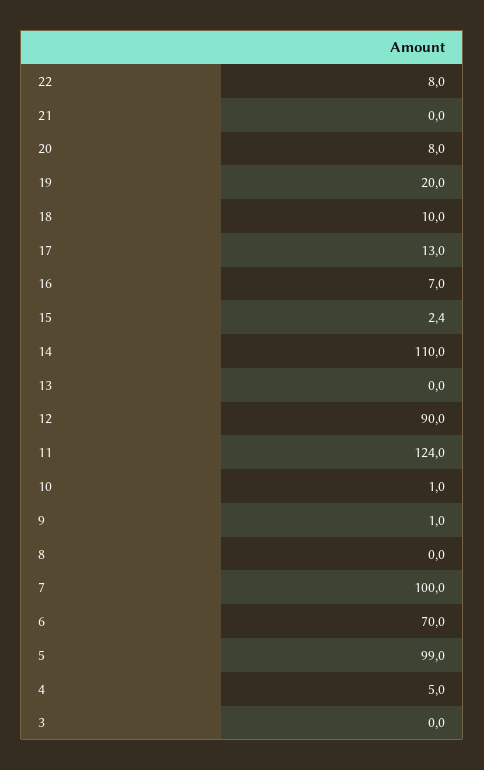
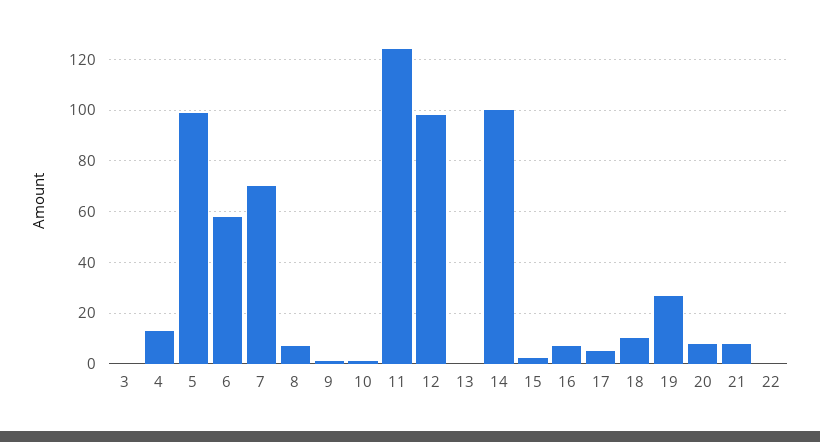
  {
-   "22": 8,
+   "22": 0,
-   "21": 0,
+   "21": 7.5,
    "20": 8,
-   "19": 20,
+   "19": 27.5,
    "18": 10,
-   "17": 13,
+   "17": 5,
    "16": 7,
    "15": 2.4,
-   "14": 110,
+   "14": 100,
    "13": 0,
-   "12": 90,
+   "12": 97.5,
    "11": 124,
    "10": 1,
    "9": 1,
-   "8": 0,
+   "8": 7.5,
-   "7": 100,
+   "7": 70,
-   "6": 70,
+   "6": 57.5,
    "5": 99,
-   "4": 5,
+   "4": 12.5,
    "3": 0
  }

